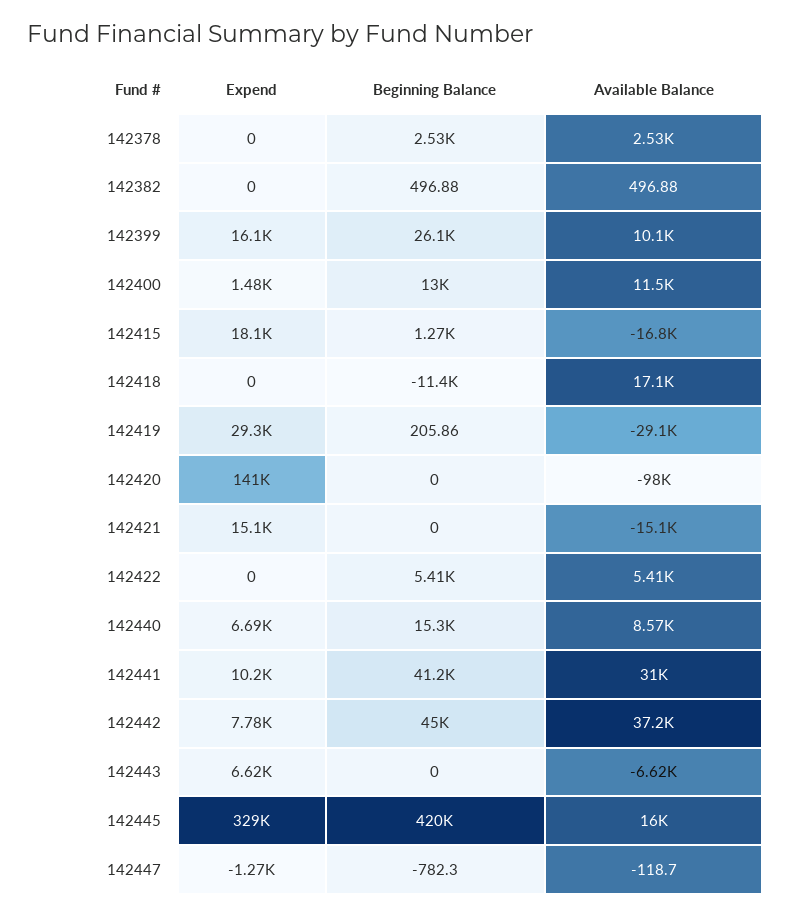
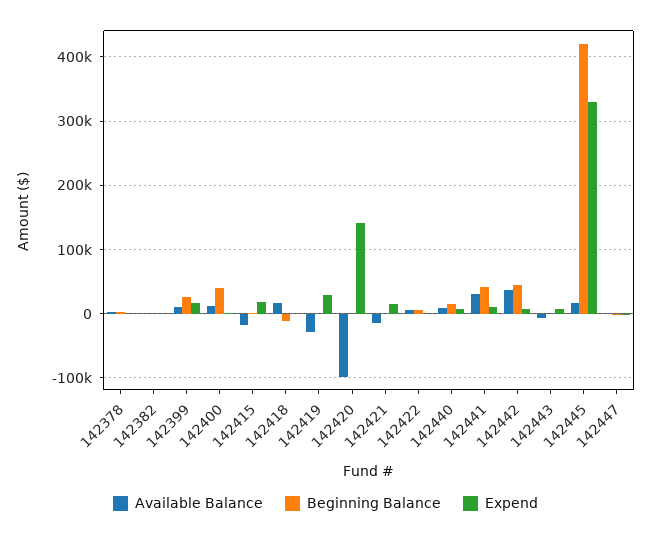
  {
    "Expend": {
      "142378": 0,
      "142382": 0,
      "142399": 16100,
      "142400": 1480,
      "142415": 18100,
      "142418": 0,
      "142419": 29300,
      "142420": 141000,
      "142421": 15100,
      "142422": 0,
      "142440": 6690,
      "142441": 10200,
      "142442": 7780,
      "142443": 6620,
      "142445": 329000,
      "142447": -1270
    },
    "Beginning Balance": {
      "142378": 2530,
      "142382": 496.88,
      "142399": 26100,
-     "142400": 13000,
+     "142400": 40000,
      "142415": 1270,
      "142418": -11400,
      "142419": 205.86,
      "142420": 0,
      "142421": 0,
      "142422": 5410,
      "142440": 15300,
      "142441": 41200,
      "142442": 45000,
      "142443": 0,
      "142445": 420000,
      "142447": -782.3
    },
    "Available Balance": {
      "142378": 2530,
      "142382": 496.88,
      "142399": 10100,
      "142400": 11500,
      "142415": -16800,
      "142418": 17100,
      "142419": -29100,
      "142420": -98000,
      "142421": -15100,
      "142422": 5410,
      "142440": 8570,
      "142441": 31000,
      "142442": 37200,
      "142443": -6620,
      "142445": 16000,
      "142447": -118.7
    }
  }

